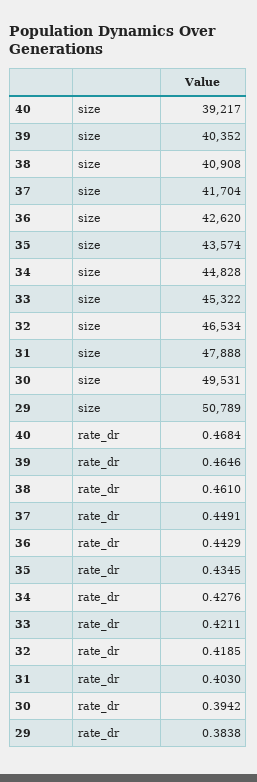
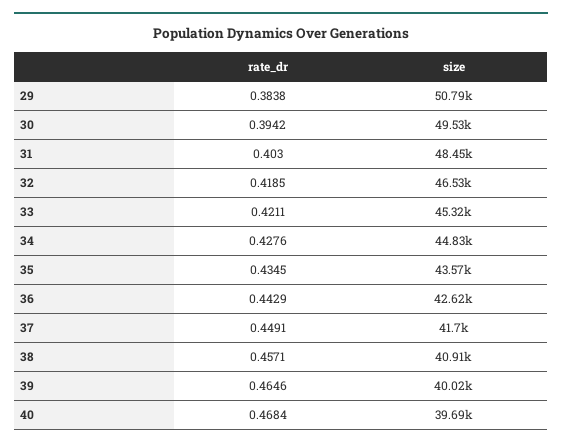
  {
    "40": {
-     "size": 39217,
+     "size": 39690,
      "rate_dr": 0.4684
    },
    "39": {
-     "size": 40352,
+     "size": 40020,
      "rate_dr": 0.4646
    },
    "38": {
      "size": 40908,
-     "rate_dr": 0.461
+     "rate_dr": 0.4571
    },
    "37": {
      "size": 41704,
      "rate_dr": 0.4491
    },
    "36": {
      "size": 42620,
      "rate_dr": 0.4429
    },
    "35": {
      "size": 43574,
      "rate_dr": 0.4345
    },
    "34": {
      "size": 44828,
      "rate_dr": 0.4276
    },
    "33": {
      "size": 45322,
      "rate_dr": 0.4211
    },
    "32": {
      "size": 46534,
      "rate_dr": 0.4185
    },
    "31": {
-     "size": 47888,
+     "size": 48450,
      "rate_dr": 0.403
    },
    "30": {
      "size": 49531,
      "rate_dr": 0.3942
    },
    "29": {
      "size": 50789,
      "rate_dr": 0.3838
    }
  }

